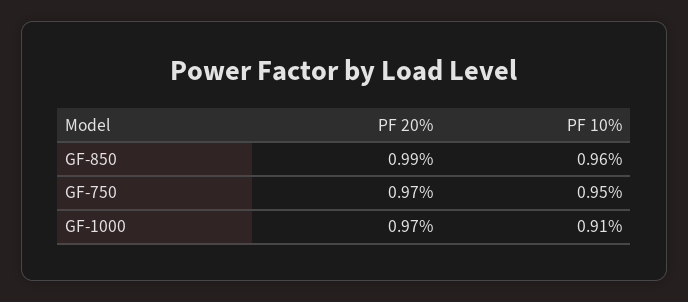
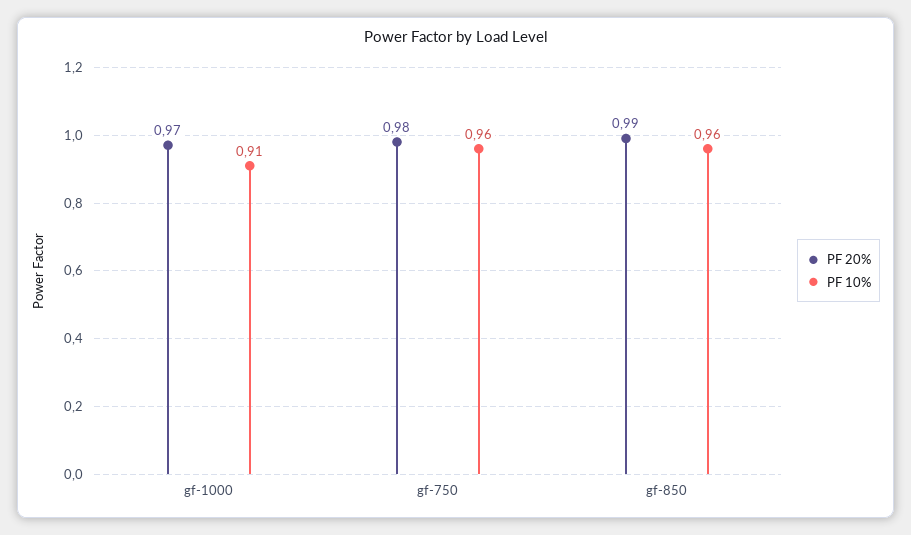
  {
    "PF 20%": {
      "GF-850": 0.99,
-     "GF-750": 0.97,
+     "GF-750": 0.98,
      "GF-1000": 0.97
    },
    "PF 10%": {
      "GF-850": 0.96,
-     "GF-750": 0.95,
+     "GF-750": 0.96,
      "GF-1000": 0.91
    }
  }

